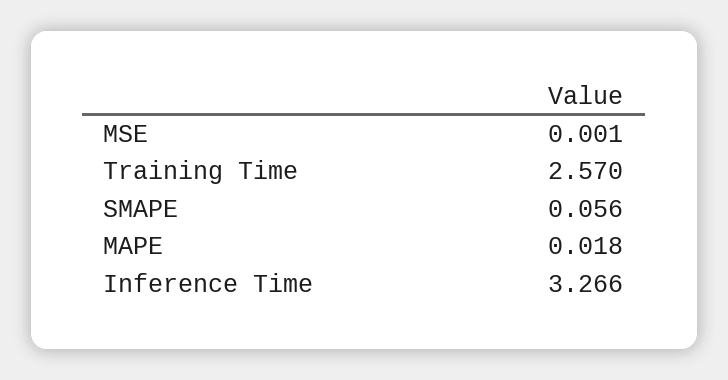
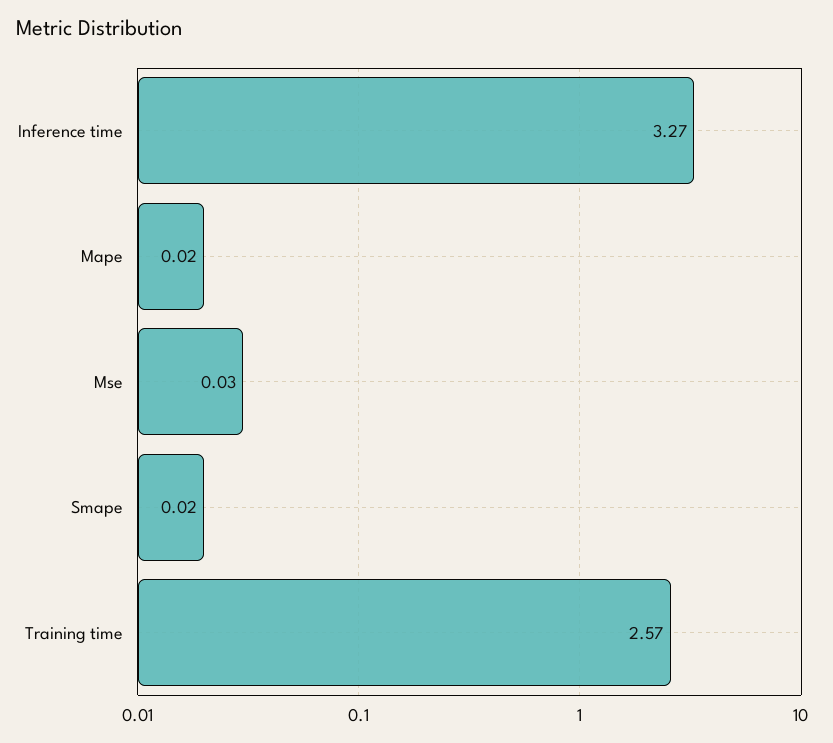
  {
-   "MSE": 0.001,
+   "MSE": 0.03,
    "Training Time": 2.57,
-   "SMAPE": 0.056,
+   "SMAPE": 0.02,
    "MAPE": 0.018,
    "Inference Time": 3.266
  }

